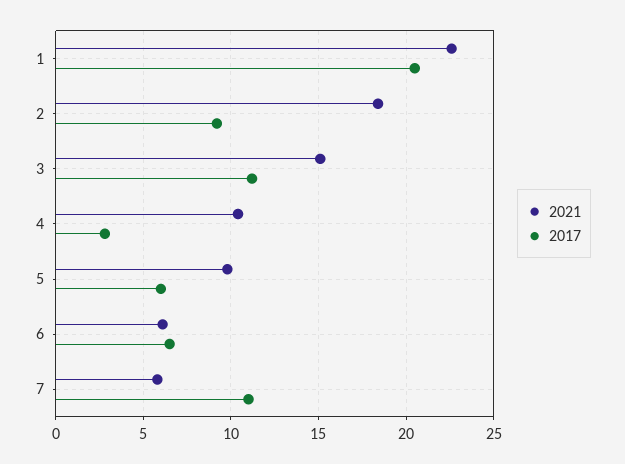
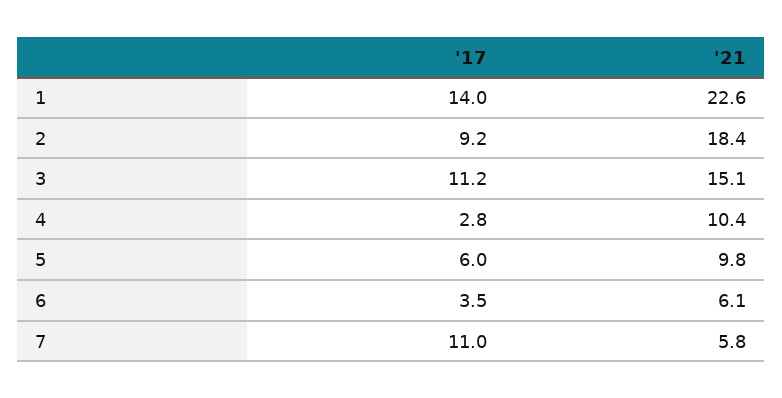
  {
    "2021": {
      "1": 22.6,
      "2": 18.4,
      "3": 15.1,
      "4": 10.4,
      "5": 9.8,
      "6": 6.1,
      "7": 5.8
    },
    "2017": {
-     "1": 20.5,
+     "1": 14,
      "2": 9.2,
      "3": 11.2,
      "4": 2.8,
      "5": 6,
-     "6": 6.5,
+     "6": 3.5,
      "7": 11
    }
  }

